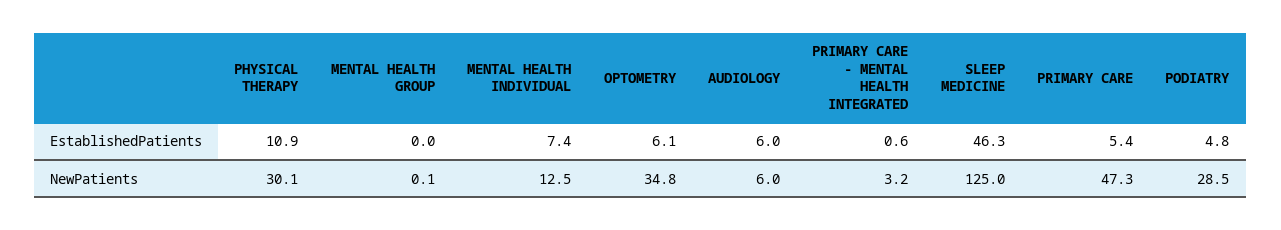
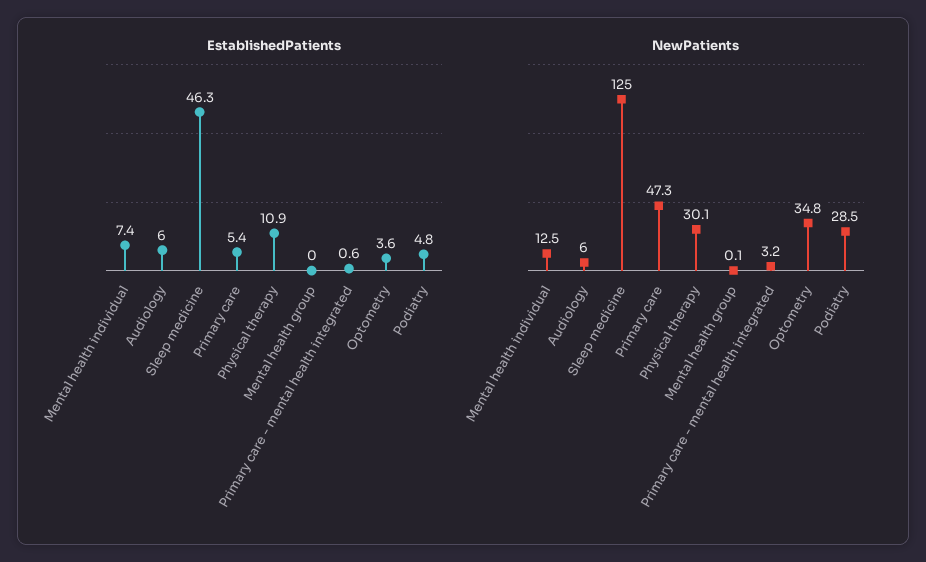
  {
    "EstablishedPatients": {
      "PHYSICAL THERAPY": 10.9,
      "MENTAL HEALTH GROUP": 0,
      "MENTAL HEALTH INDIVIDUAL": 7.4,
-     "OPTOMETRY": 6.1,
+     "OPTOMETRY": 3.6,
      "AUDIOLOGY": 6,
      "PRIMARY CARE - MENTAL HEALTH INTEGRATED": 0.6,
      "SLEEP MEDICINE": 46.3,
      "PRIMARY CARE": 5.4,
      "PODIATRY": 4.8
    },
    "NewPatients": {
      "PHYSICAL THERAPY": 30.1,
      "MENTAL HEALTH GROUP": 0.1,
      "MENTAL HEALTH INDIVIDUAL": 12.5,
      "OPTOMETRY": 34.8,
      "AUDIOLOGY": 6,
      "PRIMARY CARE - MENTAL HEALTH INTEGRATED": 3.2,
      "SLEEP MEDICINE": 125,
      "PRIMARY CARE": 47.3,
      "PODIATRY": 28.5
    }
  }

